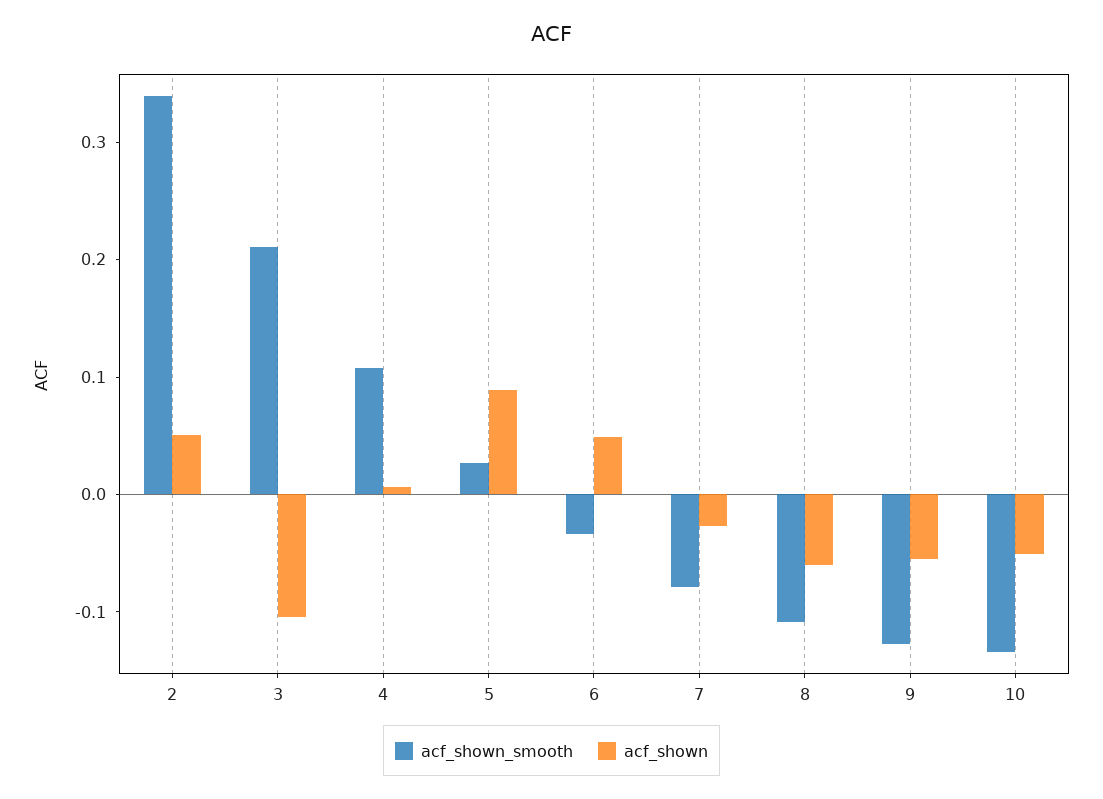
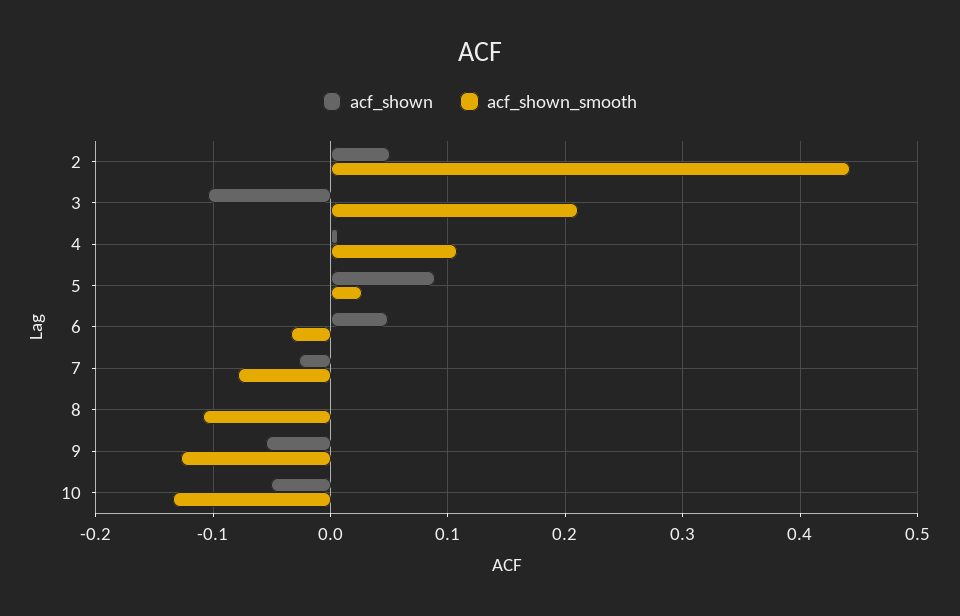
  {
    "acf_shown_smooth": {
-     "2": 0.34,
+     "2": 0.44,
      "3": 0.21,
      "4": 0.11,
      "5": 0.03,
      "6": -0.03,
      "7": -0.08,
      "8": -0.11,
      "9": -0.13,
      "10": -0.13
    },
    "acf_shown": {
      "2": 0.05,
      "3": -0.1,
      "4": 0.01,
      "5": 0.09,
      "6": 0.05,
      "7": -0.03,
-     "8": -0.06,
+     "8": 0,
      "9": -0.06,
      "10": -0.05
    }
  }

